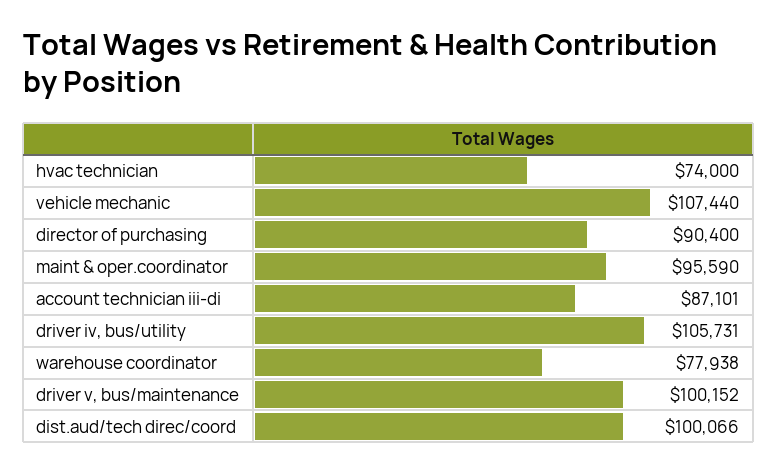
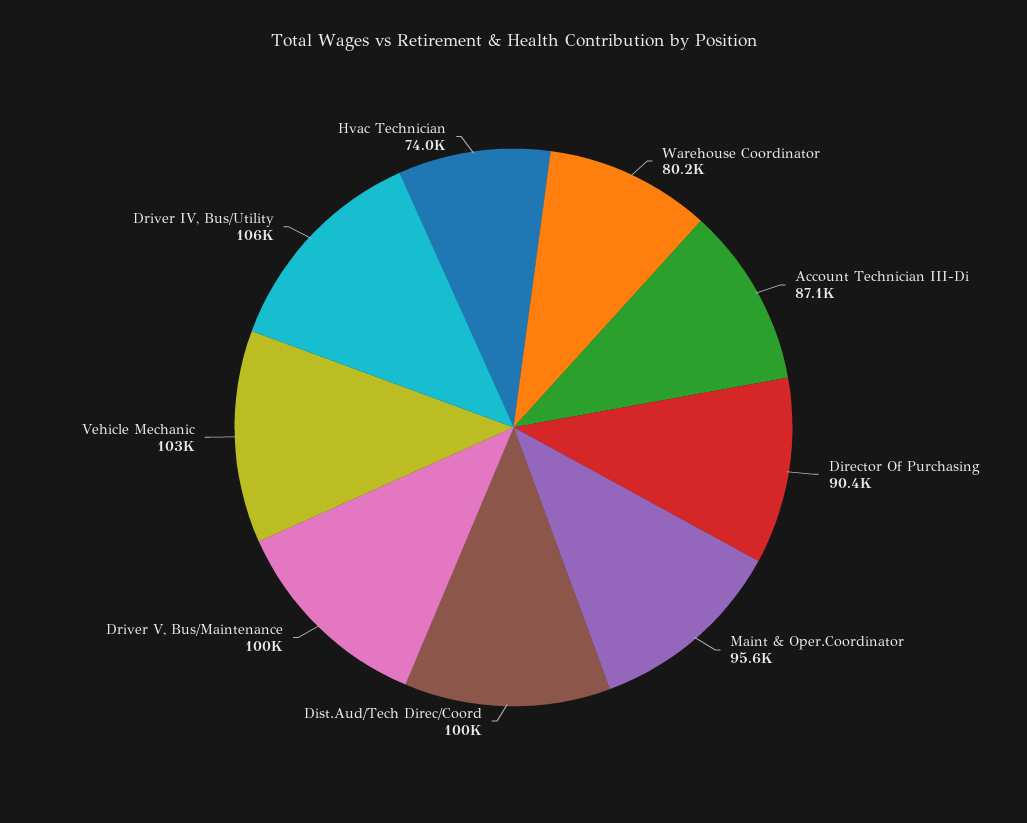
  {
    "hvac technician": 74000,
-   "vehicle mechanic": 107440,
+   "vehicle mechanic": 103000,
    "director of purchasing": 90400,
    "maint & oper.coordinator": 95590,
    "account technician iii-di": 87101,
    "driver iv, bus/utility": 105731,
-   "warehouse coordinator": 77938,
+   "warehouse coordinator": 80200,
    "driver v, bus/maintenance": 100152,
    "dist.aud/tech direc/coord": 100066
  }

